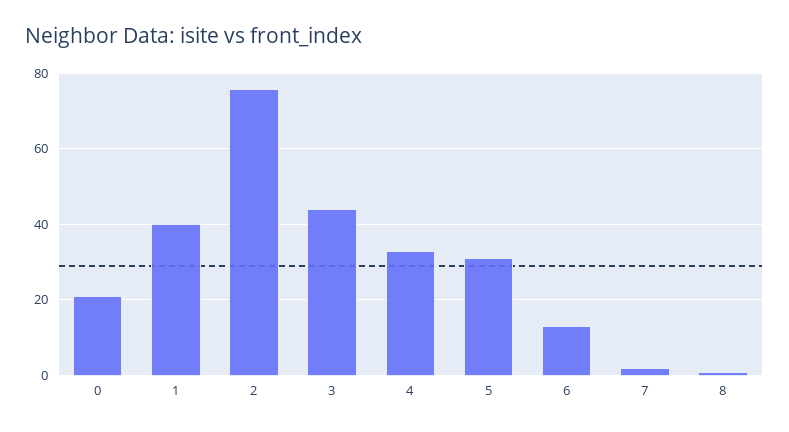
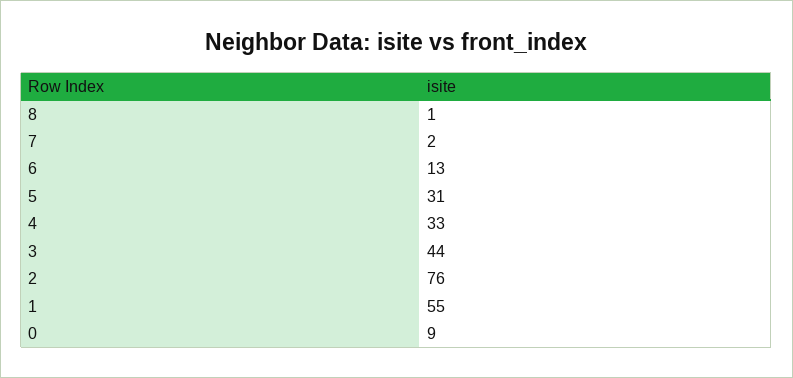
  {
-   "0": 20,
+   "0": 9,
-   "1": 40,
+   "1": 55,
    "2": 76,
    "3": 44,
    "4": 33,
    "5": 31,
    "6": 13,
    "7": 2,
    "8": 1
  }

